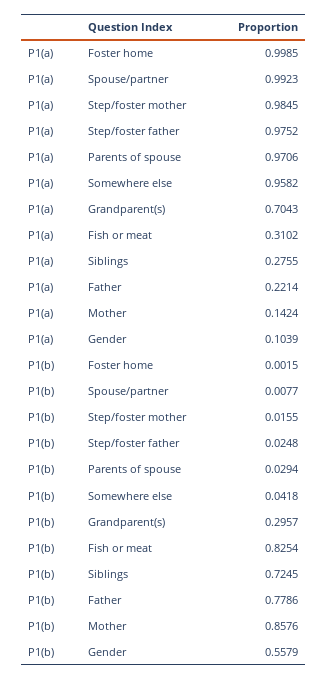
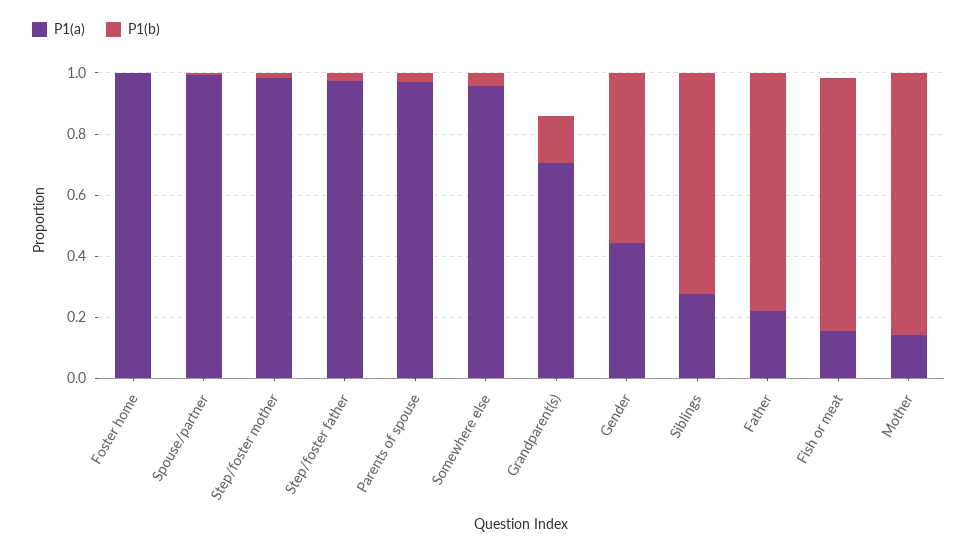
  {
    "P1(a)": {
      "Foster home": 0.9985,
      "Spouse/partner": 0.9923,
      "Step/foster mother": 0.9845,
      "Step/foster father": 0.9752,
      "Parents of spouse": 0.9706,
      "Somewhere else": 0.9582,
      "Grandparent(s)": 0.7043,
-     "Fish or meat": 0.3102,
+     "Fish or meat": 0.15,
      "Siblings": 0.2755,
      "Father": 0.2214,
      "Mother": 0.1424,
-     "Gender": 0.1039
+     "Gender": 0.45
    },
    "P1(b)": {
      "Foster home": 0.0015,
      "Spouse/partner": 0.0077,
      "Step/foster mother": 0.0155,
      "Step/foster father": 0.0248,
      "Parents of spouse": 0.0294,
      "Somewhere else": 0.0418,
-     "Grandparent(s)": 0.2957,
+     "Grandparent(s)": 0.15,
      "Fish or meat": 0.8254,
      "Siblings": 0.7245,
      "Father": 0.7786,
      "Mother": 0.8576,
      "Gender": 0.5579
    }
  }

